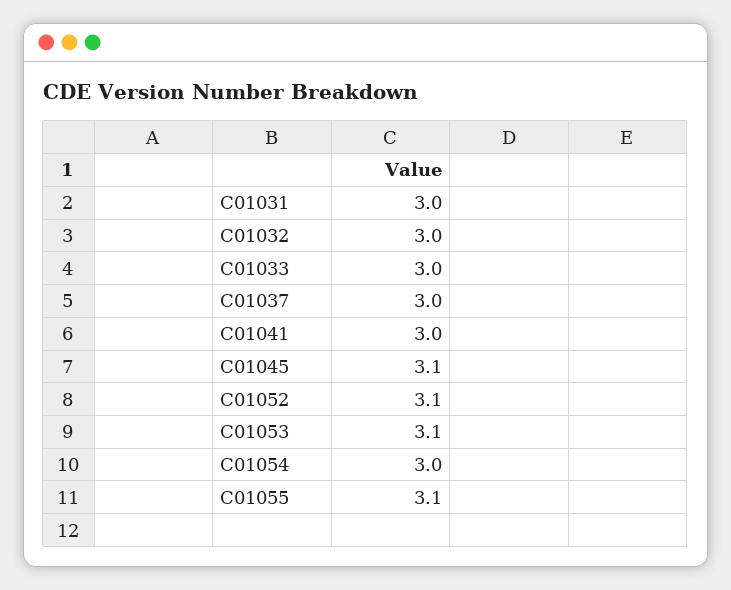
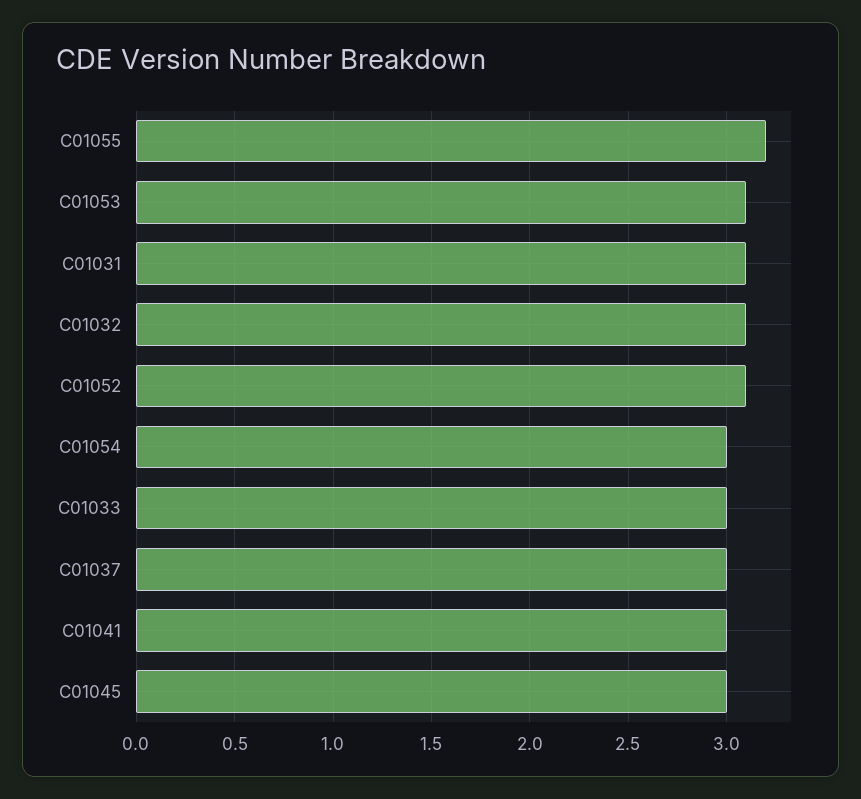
  {
-   "C01031": 3,
+   "C01031": 3.1,
-   "C01032": 3,
+   "C01032": 3.1,
    "C01033": 3,
    "C01037": 3,
    "C01041": 3,
-   "C01045": 3.1,
+   "C01045": 3,
    "C01052": 3.1,
    "C01053": 3.1,
    "C01054": 3,
-   "C01055": 3.1
+   "C01055": 3.2
  }

